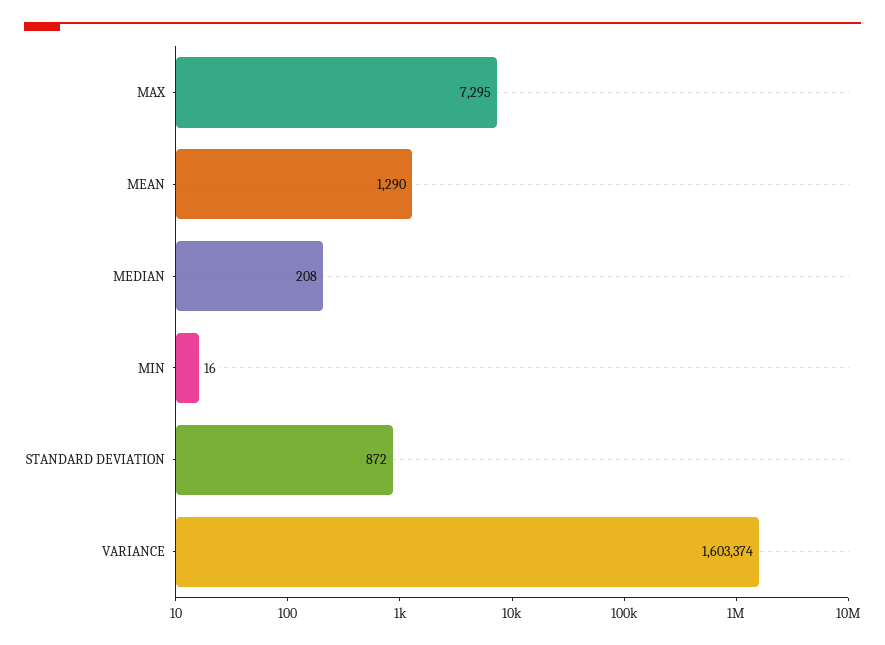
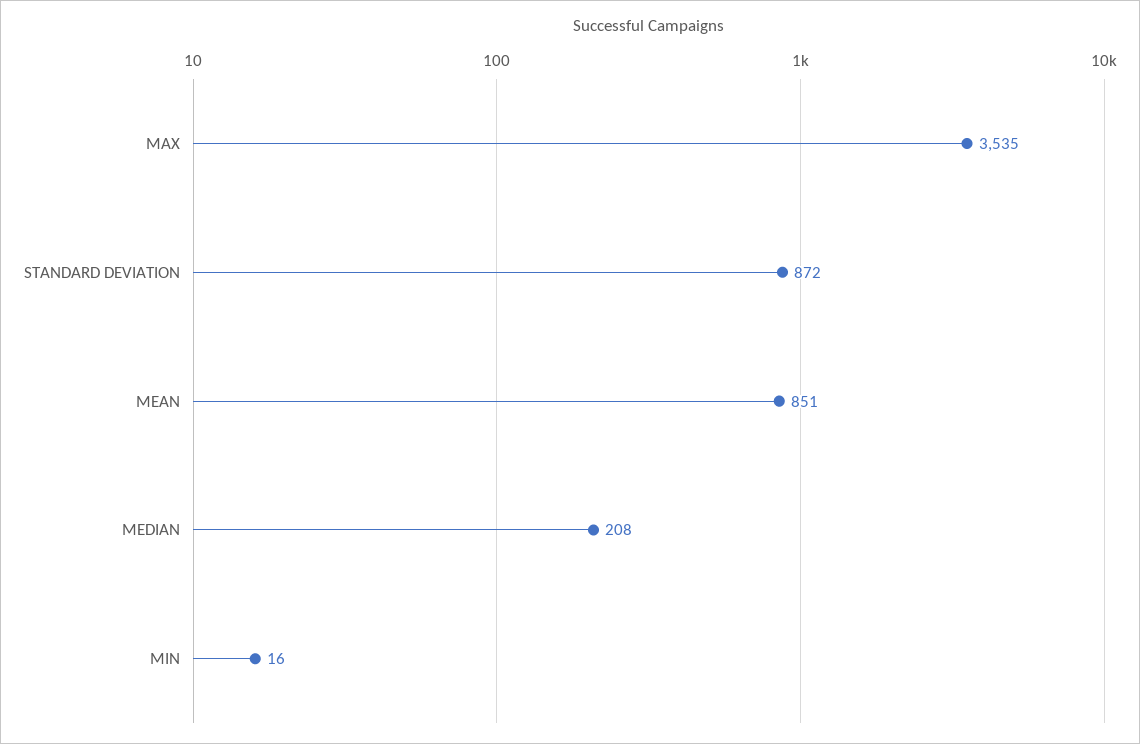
  {
-   "MAX": 7295,
+   "MAX": 3535,
-   "MEAN": 1290,
+   "MEAN": 851,
    "MEDIAN": 208,
    "MIN": 16,
-   "STANDARD DEVIATION": 872,
+   "STANDARD DEVIATION": 872
-   "VARIANCE": 1603374
  }

